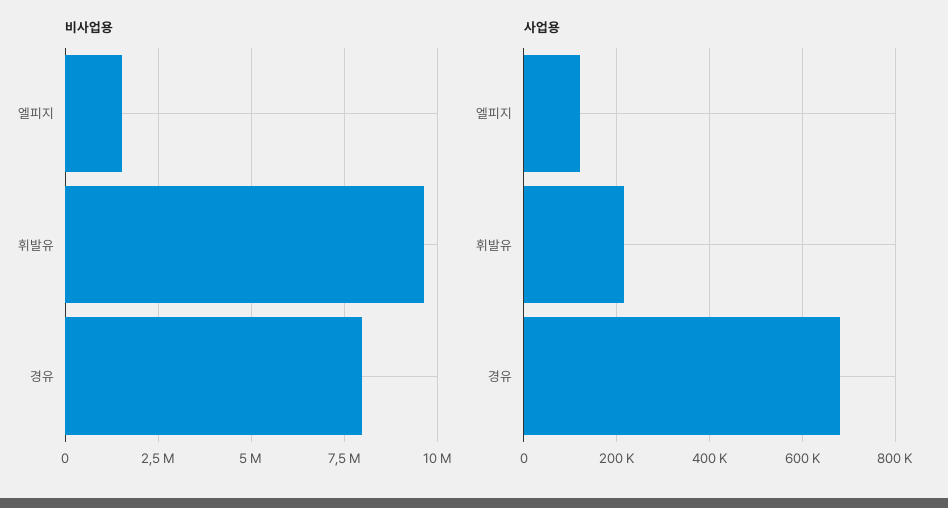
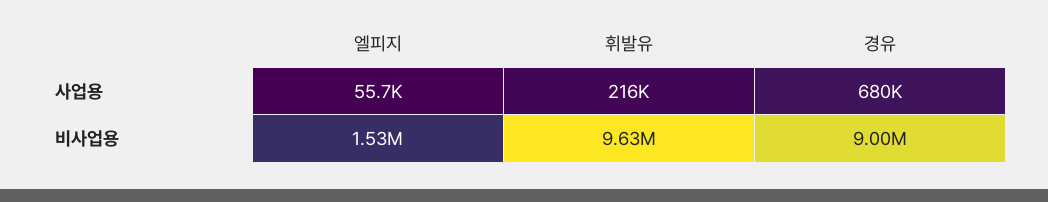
  {
    "비사업용": {
      "엘피지": 1530000,
      "휘발유": 9630000,
-     "경유": 8000000
+     "경유": 9000000
    },
    "사업용": {
-     "엘피지": 120000,
+     "엘피지": 55700,
      "휘발유": 216000,
      "경유": 680000
    }
  }

